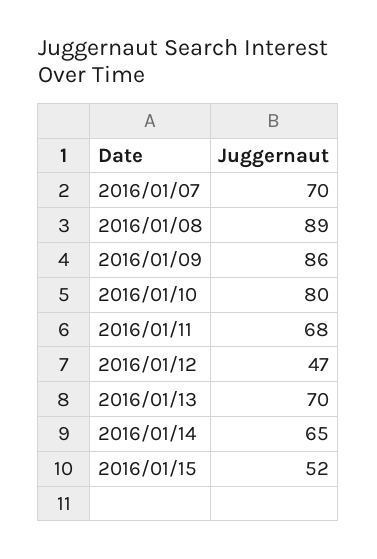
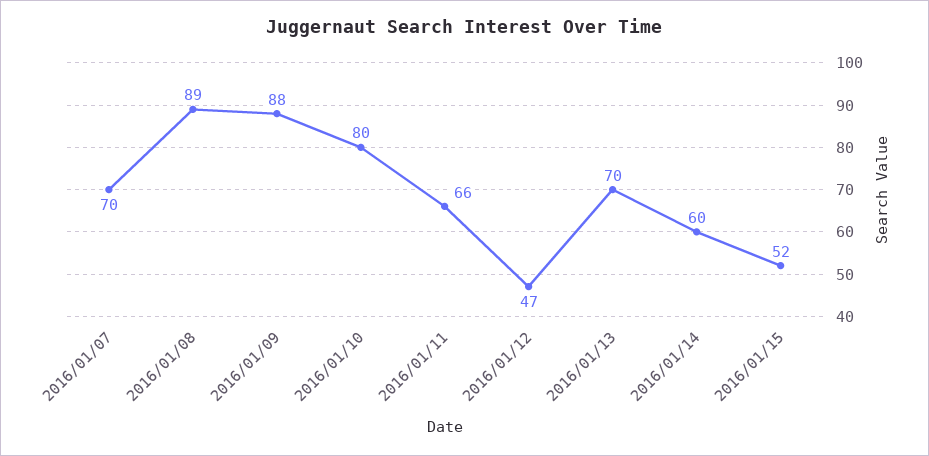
  {
    "2016/01/07": 70,
    "2016/01/08": 89,
-   "2016/01/09": 86,
+   "2016/01/09": 88,
    "2016/01/10": 80,
-   "2016/01/11": 68,
+   "2016/01/11": 66,
    "2016/01/12": 47,
    "2016/01/13": 70,
-   "2016/01/14": 65,
+   "2016/01/14": 60,
    "2016/01/15": 52
  }

